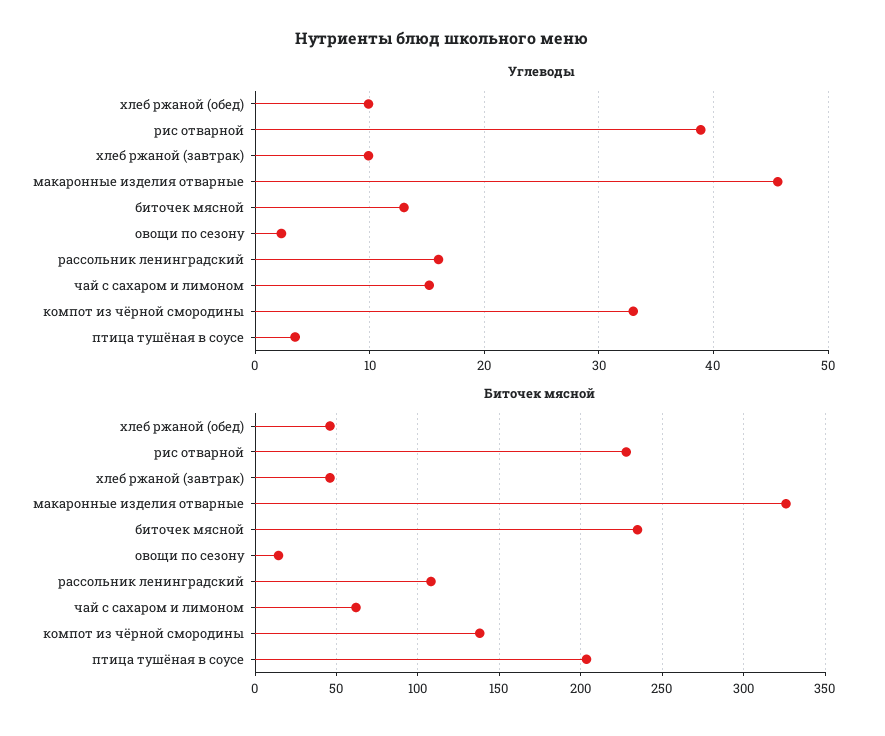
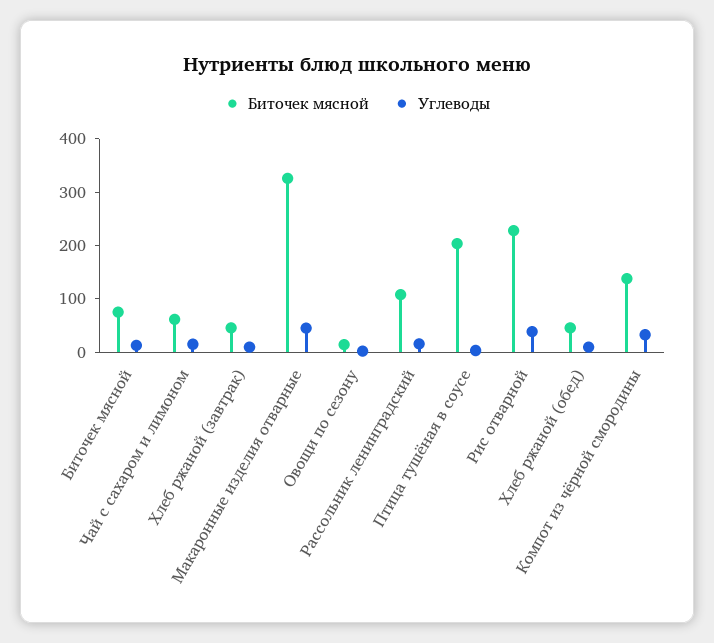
  {
    "Углеводы": {
      "хлеб ржаной (обед)": 10,
      "рис отварной": 39,
      "хлеб ржаной (завтрак)": 10,
      "макаронные изделия отварные": 46,
      "биточек мясной": 13,
      "овощи по сезону": 2,
      "рассольник ленинградский": 16,
      "чай с сахаром и лимоном": 15,
      "компот из чёрной смородины": 33,
      "птица тушёная в соусе": 4
    },
    "Биточек мясной": {
      "хлеб ржаной (обед)": 45,
      "рис отварной": 230,
      "хлеб ржаной (завтрак)": 45,
      "макаронные изделия отварные": 325,
-     "биточек мясной": 235,
+     "биточек мясной": 80,
      "овощи по сезону": 15,
      "рассольник ленинградский": 110,
      "чай с сахаром и лимоном": 60,
      "компот из чёрной смородины": 140,
      "птица тушёная в соусе": 205
    }
  }

